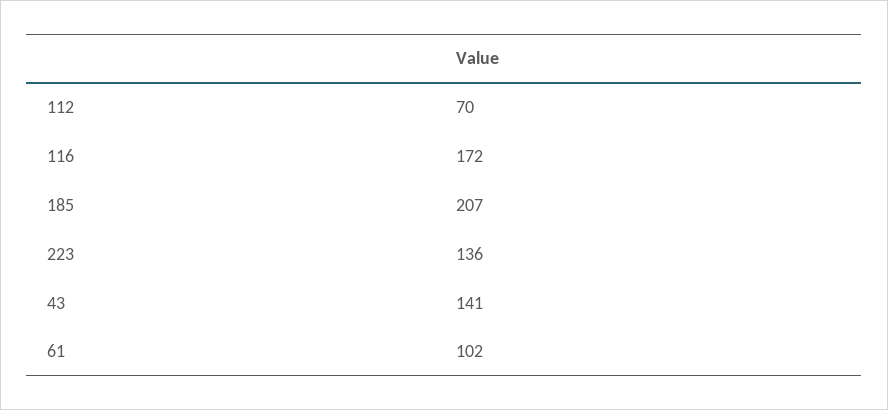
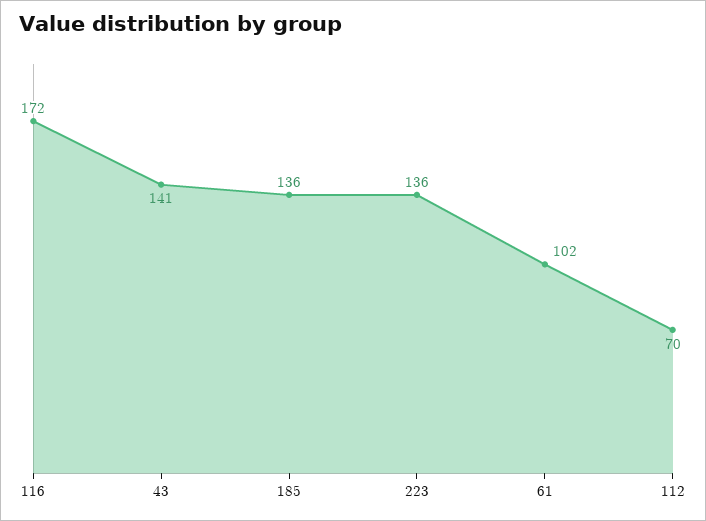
  {
    "112": 70,
    "116": 172,
-   "185": 207,
+   "185": 136,
    "223": 136,
    "43": 141,
    "61": 102
  }

